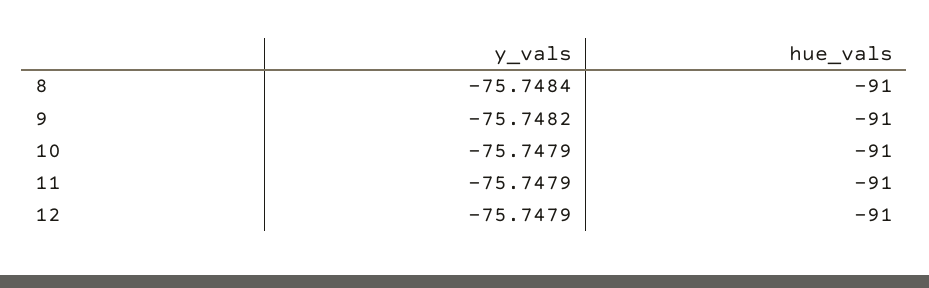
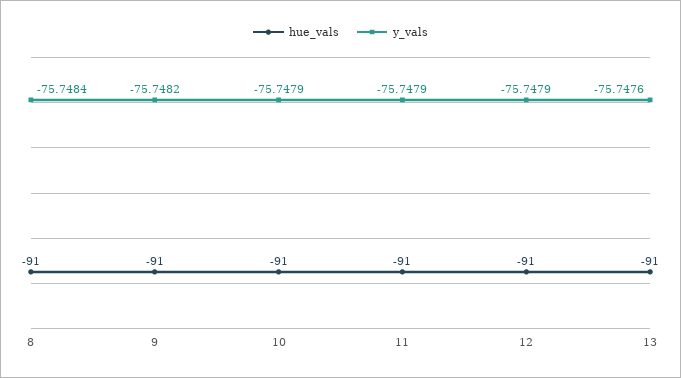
  {
    "y_vals": {
      "8": -75.7484,
      "9": -75.7482,
      "10": -75.7479,
      "11": -75.7479,
-     "12": -75.7479
+     "12": -75.7479,
+     "13": -75.7476
    },
    "hue_vals": {
      "8": -91,
      "9": -91,
      "10": -91,
      "11": -91,
-     "12": -91
+     "12": -91,
+     "13": -91
    }
  }

